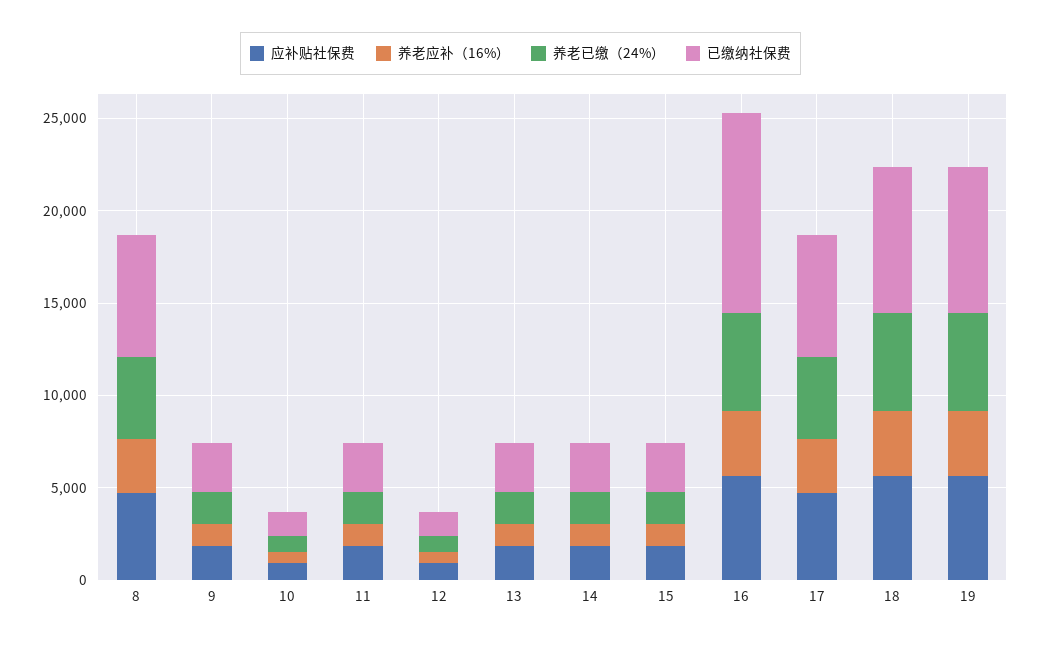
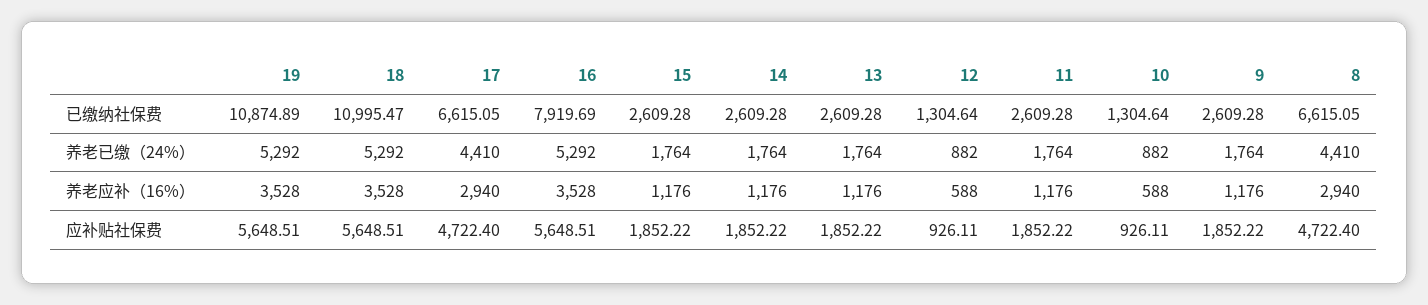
  {
    "应补贴社保费": {
      "8": 4722.4,
      "9": 1852.22,
      "10": 926.11,
      "11": 1852.22,
      "12": 926.11,
      "13": 1852.22,
      "14": 1852.22,
      "15": 1852.22,
      "16": 5648.51,
      "17": 4722.4,
      "18": 5648.51,
      "19": 5648.51
    },
    "养老应补（16%）": {
      "8": 2940,
      "9": 1176,
      "10": 588,
      "11": 1176,
      "12": 588,
      "13": 1176,
      "14": 1176,
      "15": 1176,
      "16": 3528,
      "17": 2940,
      "18": 3528,
      "19": 3528
    },
    "养老已缴（24%）": {
      "8": 4410,
      "9": 1764,
      "10": 882,
      "11": 1764,
      "12": 882,
      "13": 1764,
      "14": 1764,
      "15": 1764,
      "16": 5292,
      "17": 4410,
      "18": 5292,
      "19": 5292
    },
    "已缴纳社保费": {
      "8": 6615.05,
      "9": 2609.28,
      "10": 1304.64,
      "11": 2609.28,
      "12": 1304.64,
      "13": 2609.28,
      "14": 2609.28,
      "15": 2609.28,
-     "16": 11000,
+     "16": 7919.69,
      "17": 6615.05,
-     "18": 8000,
+     "18": 10995.47,
-     "19": 8000
+     "19": 10874.89
    }
  }

